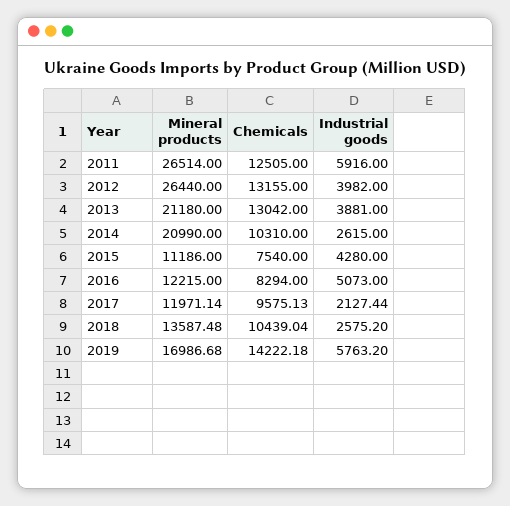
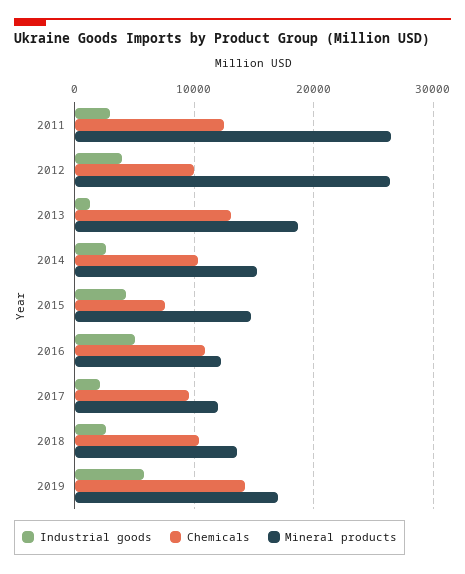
  {
    "Mineral products": {
      "2011": 26514,
      "2012": 26440,
-     "2013": 21180,
+     "2013": 19000,
-     "2014": 20990,
+     "2014": 15000,
-     "2015": 11186,
+     "2015": 15000,
      "2016": 12215,
      "2017": 11971.14,
      "2018": 13587.48,
      "2019": 16986.68
    },
    "Chemicals": {
      "2011": 12505,
-     "2012": 13155,
+     "2012": 10000,
      "2013": 13042,
      "2014": 10310,
      "2015": 7540,
-     "2016": 8294,
+     "2016": 11000,
      "2017": 9575.13,
      "2018": 10439.04,
      "2019": 14222.18
    },
    "Industrial goods": {
-     "2011": 5916,
+     "2011": 3000,
      "2012": 3982,
-     "2013": 3881,
+     "2013": 1000,
      "2014": 2615,
      "2015": 4280,
      "2016": 5073,
      "2017": 2127.44,
      "2018": 2575.2,
      "2019": 5763.2
    }
  }

